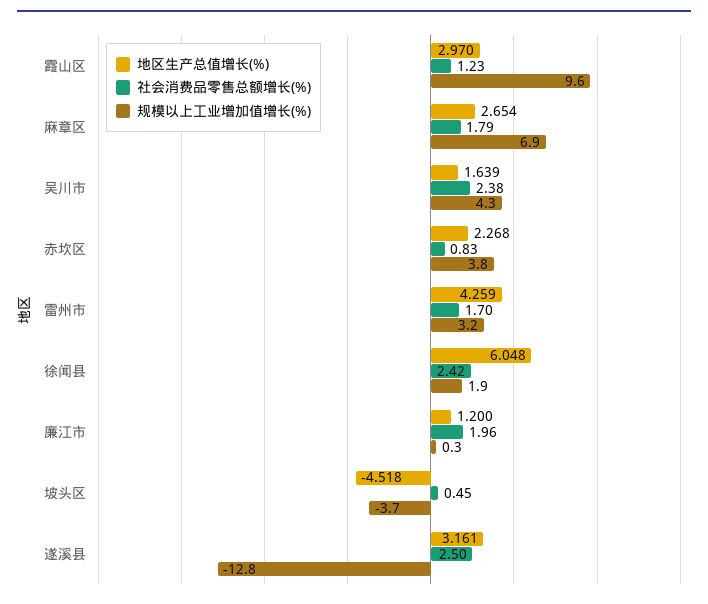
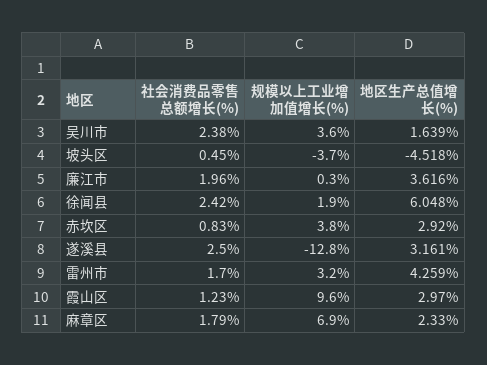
  {
    "地区生产总值增长(%)": {
      "霞山区": 2.97,
-     "麻章区": 2.654,
+     "麻章区": 2.33,
      "吴川市": 1.639,
-     "赤坎区": 2.268,
+     "赤坎区": 2.92,
      "雷州市": 4.259,
      "徐闻县": 6.048,
-     "廉江市": 1.2,
+     "廉江市": 3.616,
      "坡头区": -4.518,
      "遂溪县": 3.161
    },
    "社会消费品零售总额增长(%)": {
      "霞山区": 1.23,
      "麻章区": 1.79,
      "吴川市": 2.38,
      "赤坎区": 0.83,
      "雷州市": 1.7,
      "徐闻县": 2.42,
      "廉江市": 1.96,
      "坡头区": 0.45,
      "遂溪县": 2.5
    },
    "规模以上工业增加值增长(%)": {
      "霞山区": 9.6,
      "麻章区": 6.9,
-     "吴川市": 4.3,
+     "吴川市": 3.6,
      "赤坎区": 3.8,
      "雷州市": 3.2,
      "徐闻县": 1.9,
      "廉江市": 0.3,
      "坡头区": -3.7,
      "遂溪县": -12.8
    }
  }

